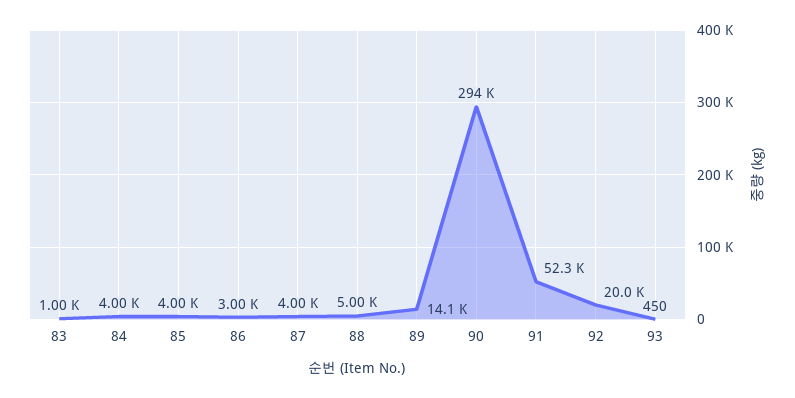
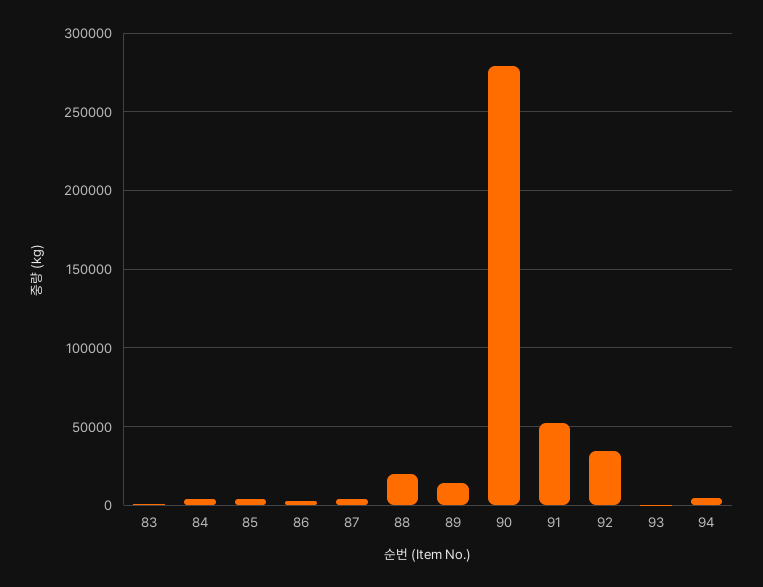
  {
    "83": 1000,
    "84": 4000,
    "85": 4000,
    "86": 3000,
    "87": 4000,
-   "88": 5000,
+   "88": 20000,
    "89": 14100,
-   "90": 294000,
+   "90": 280000,
    "91": 52300,
-   "92": 20000,
+   "92": 35000,
-   "93": 450
+   "93": 450,
+   "94": 5000
  }

